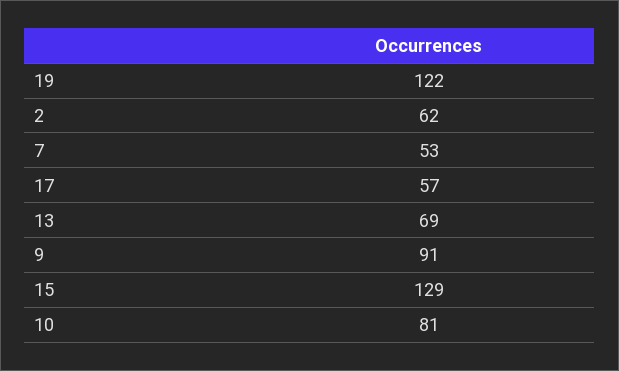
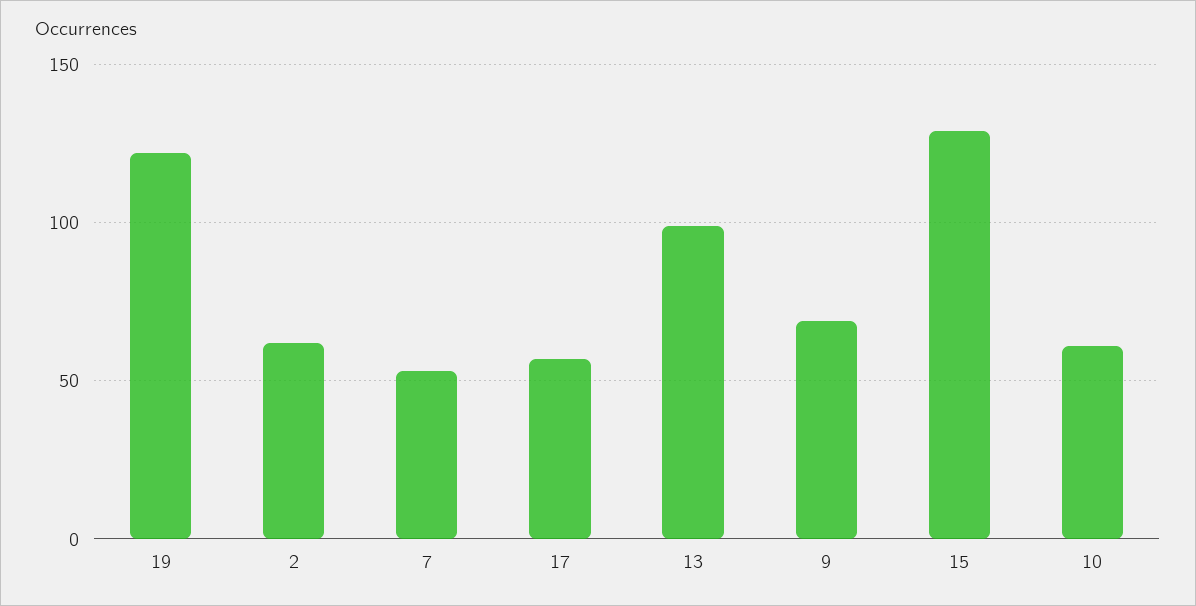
  {
    "19": 122,
    "2": 62,
    "7": 53,
    "17": 57,
-   "13": 69,
+   "13": 100,
-   "9": 91,
+   "9": 70,
    "15": 129,
-   "10": 81
+   "10": 60
  }

